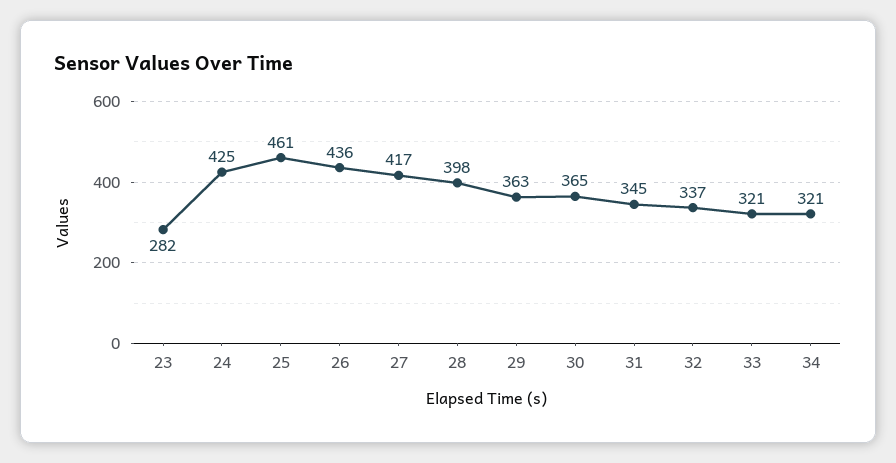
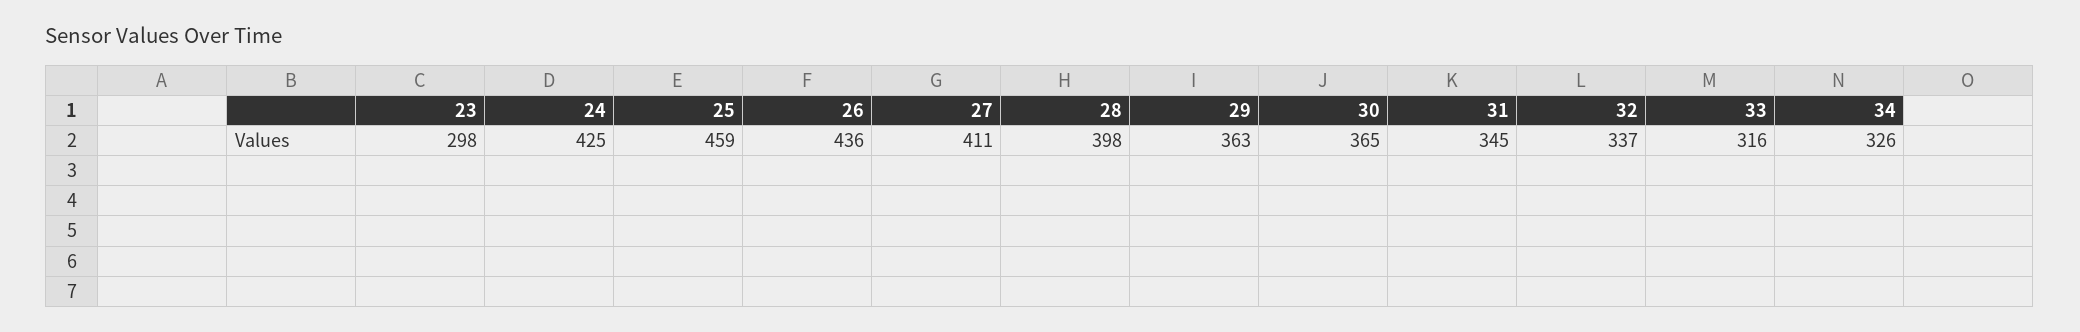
  {
-   "23": 282,
+   "23": 298,
    "24": 425,
-   "25": 461,
+   "25": 459,
    "26": 436,
-   "27": 417,
+   "27": 411,
    "28": 398,
    "29": 363,
    "30": 365,
    "31": 345,
    "32": 337,
-   "33": 321,
+   "33": 316,
-   "34": 321
+   "34": 326
  }

